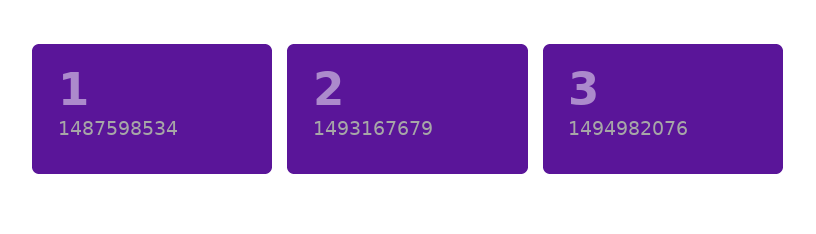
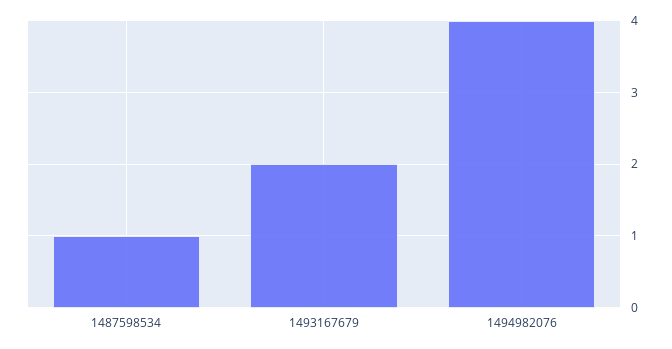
  {
    "1487598534": 1,
    "1493167679": 2,
-   "1494982076": 3
+   "1494982076": 4
  }

